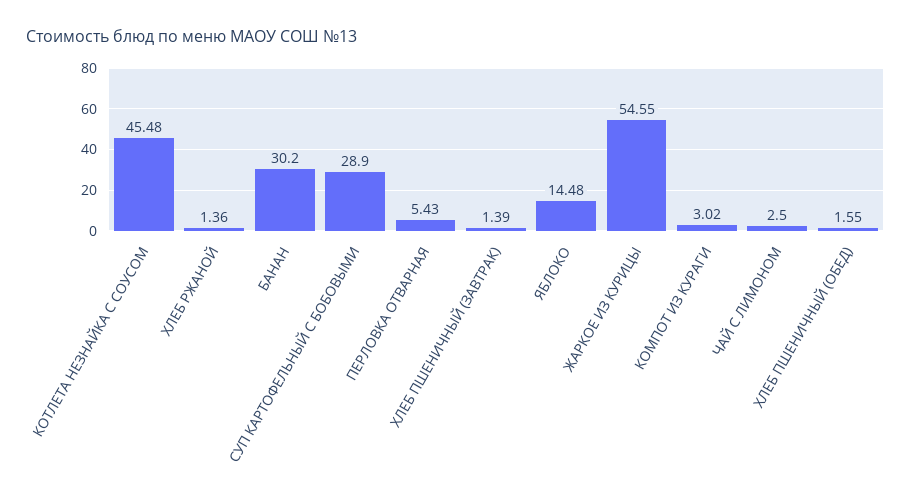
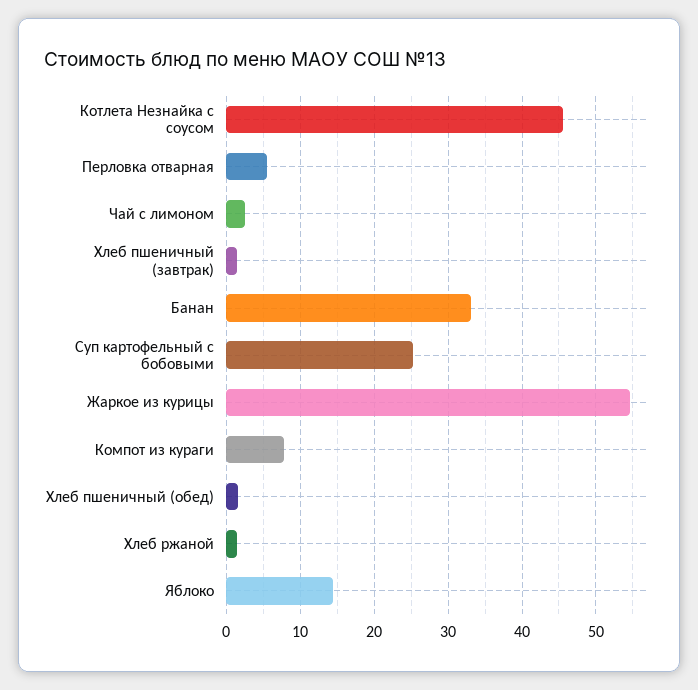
  {
    "КОТЛЕТА НЕЗНАЙКА С СОУСОМ": 45.48,
    "ХЛЕБ РЖАНОЙ": 1.36,
-   "БАНАН": 30.2,
+   "БАНАН": 33,
-   "СУП КАРТОФЕЛЬНЫЙ С БОБОВЫМИ": 28.9,
+   "СУП КАРТОФЕЛЬНЫЙ С БОБОВЫМИ": 25,
    "ПЕРЛОВКА ОТВАРНАЯ": 5.43,
    "ХЛЕБ ПШЕНИЧНЫЙ (ЗАВТРАК)": 1.39,
    "ЯБЛОКО": 14.48,
    "ЖАРКОЕ ИЗ КУРИЦЫ": 54.55,
-   "КОМПОТ ИЗ КУРАГИ": 3.02,
+   "КОМПОТ ИЗ КУРАГИ": 8,
    "ЧАЙ С ЛИМОНОМ": 2.5,
    "ХЛЕБ ПШЕНИЧНЫЙ (ОБЕД)": 1.55
  }

